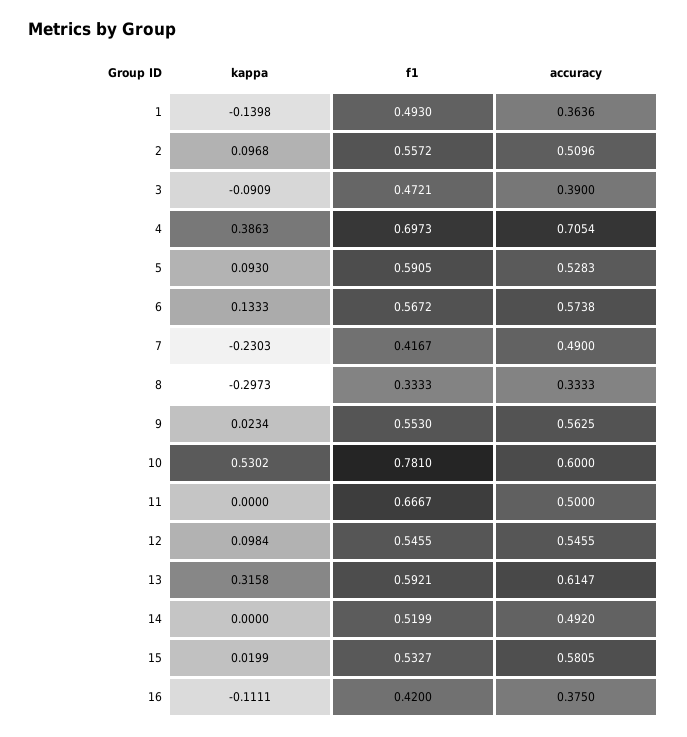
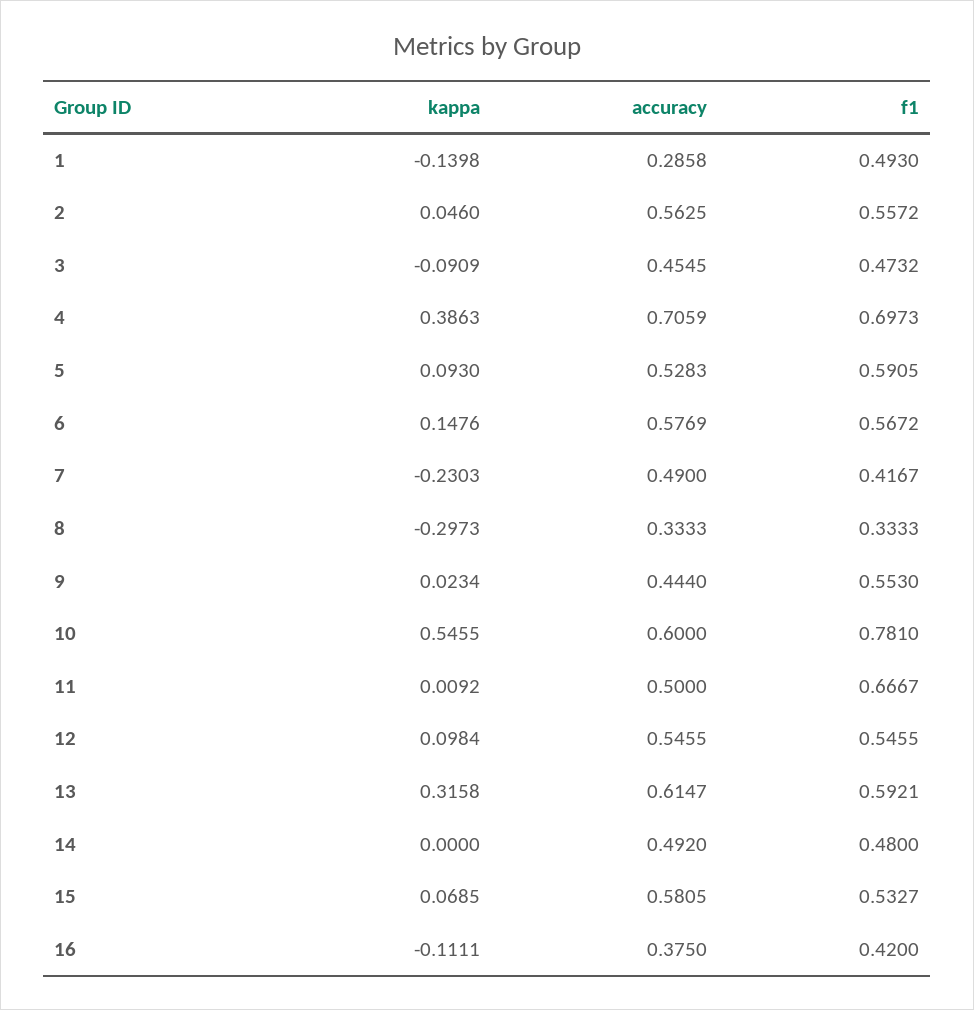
  {
    "kappa": {
      "1": -0.1398,
-     "2": 0.0968,
+     "2": 0.046,
      "3": -0.0909,
      "4": 0.3863,
      "5": 0.093,
-     "6": 0.1333,
+     "6": 0.1476,
      "7": -0.2303,
      "8": -0.2973,
      "9": 0.0234,
-     "10": 0.5302,
+     "10": 0.5455,
-     "11": 0,
+     "11": 0.0092,
      "12": 0.0984,
      "13": 0.3158,
      "14": 0,
-     "15": 0.0199,
+     "15": 0.0685,
      "16": -0.1111
    },
    "f1": {
      "1": 0.493,
      "2": 0.5572,
-     "3": 0.4721,
+     "3": 0.4732,
      "4": 0.6973,
      "5": 0.5905,
      "6": 0.5672,
      "7": 0.4167,
      "8": 0.3333,
      "9": 0.553,
      "10": 0.781,
      "11": 0.6667,
      "12": 0.5455,
      "13": 0.5921,
-     "14": 0.5199,
+     "14": 0.48,
      "15": 0.5327,
      "16": 0.42
    },
    "accuracy": {
-     "1": 0.3636,
+     "1": 0.2858,
-     "2": 0.5096,
+     "2": 0.5625,
-     "3": 0.39,
+     "3": 0.4545,
-     "4": 0.7054,
+     "4": 0.7059,
      "5": 0.5283,
-     "6": 0.5738,
+     "6": 0.5769,
      "7": 0.49,
      "8": 0.3333,
-     "9": 0.5625,
+     "9": 0.444,
      "10": 0.6,
      "11": 0.5,
      "12": 0.5455,
      "13": 0.6147,
      "14": 0.492,
      "15": 0.5805,
      "16": 0.375
    }
  }

